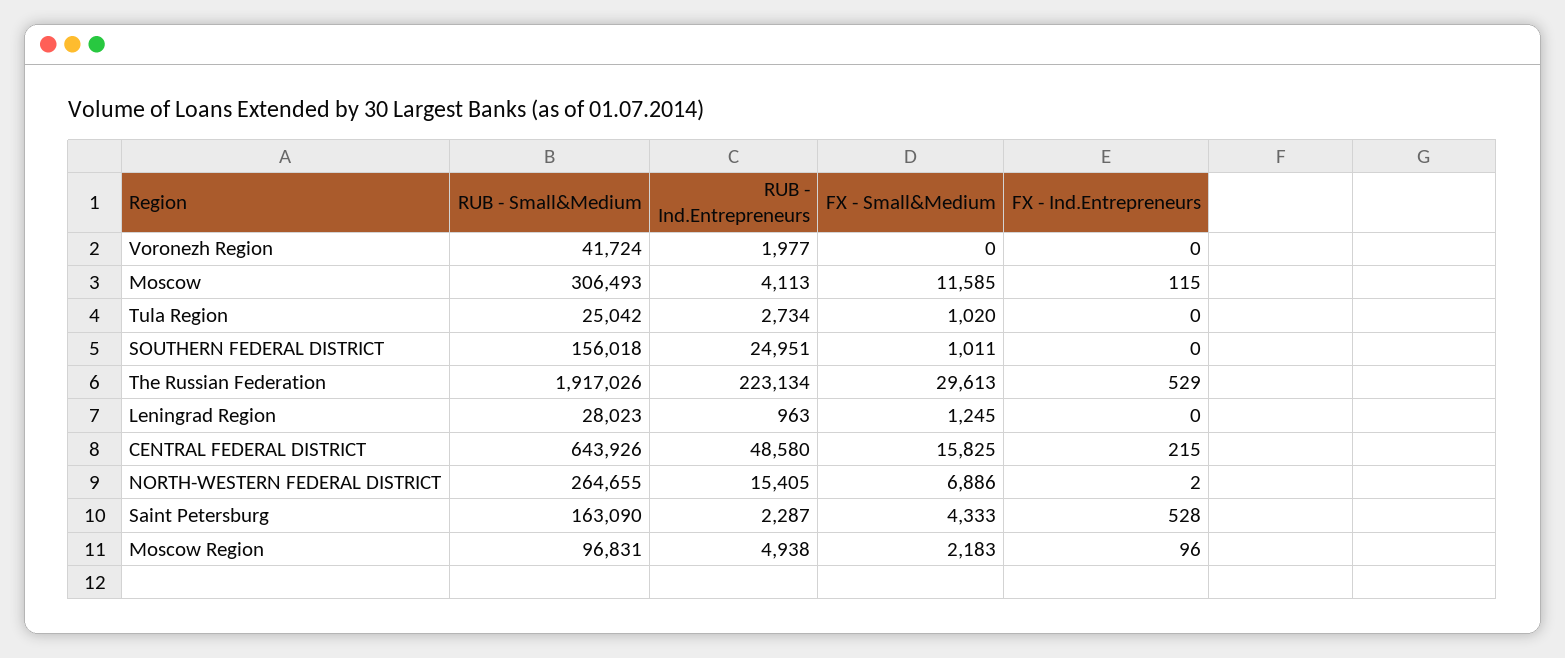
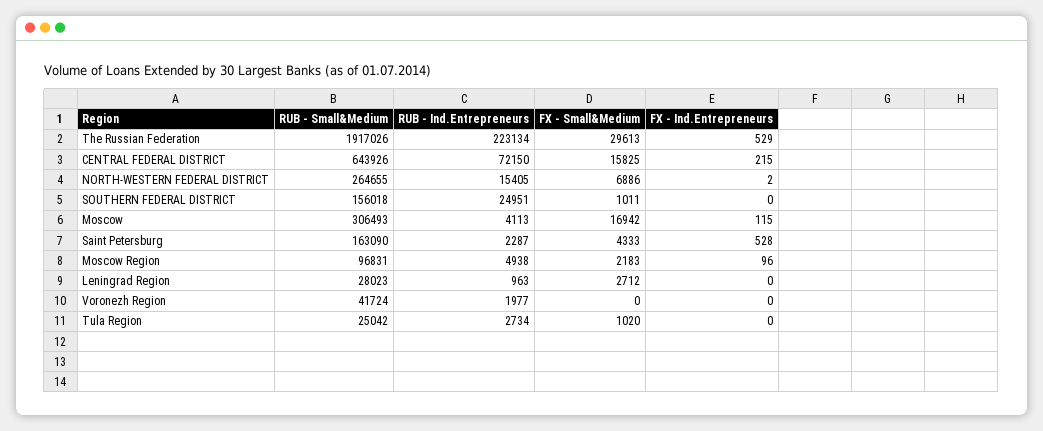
  {
    "RUB - Small&Medium": {
      "Voronezh Region": 41724,
      "Moscow": 306493,
      "Tula Region": 25042,
      "SOUTHERN FEDERAL DISTRICT": 156018,
      "The Russian Federation": 1917026,
      "Leningrad Region": 28023,
      "CENTRAL FEDERAL DISTRICT": 643926,
      "NORTH-WESTERN FEDERAL DISTRICT": 264655,
      "Saint Petersburg": 163090,
      "Moscow Region": 96831
    },
    "RUB - Ind.Entrepreneurs": {
      "Voronezh Region": 1977,
      "Moscow": 4113,
      "Tula Region": 2734,
      "SOUTHERN FEDERAL DISTRICT": 24951,
      "The Russian Federation": 223134,
      "Leningrad Region": 963,
-     "CENTRAL FEDERAL DISTRICT": 48580,
+     "CENTRAL FEDERAL DISTRICT": 72150,
      "NORTH-WESTERN FEDERAL DISTRICT": 15405,
      "Saint Petersburg": 2287,
      "Moscow Region": 4938
    },
    "FX - Small&Medium": {
      "Voronezh Region": 0,
-     "Moscow": 11585,
+     "Moscow": 16942,
      "Tula Region": 1020,
      "SOUTHERN FEDERAL DISTRICT": 1011,
      "The Russian Federation": 29613,
-     "Leningrad Region": 1245,
+     "Leningrad Region": 2712,
      "CENTRAL FEDERAL DISTRICT": 15825,
      "NORTH-WESTERN FEDERAL DISTRICT": 6886,
      "Saint Petersburg": 4333,
      "Moscow Region": 2183
    },
    "FX - Ind.Entrepreneurs": {
      "Voronezh Region": 0,
      "Moscow": 115,
      "Tula Region": 0,
      "SOUTHERN FEDERAL DISTRICT": 0,
      "The Russian Federation": 529,
      "Leningrad Region": 0,
      "CENTRAL FEDERAL DISTRICT": 215,
      "NORTH-WESTERN FEDERAL DISTRICT": 2,
      "Saint Petersburg": 528,
      "Moscow Region": 96
    }
  }

